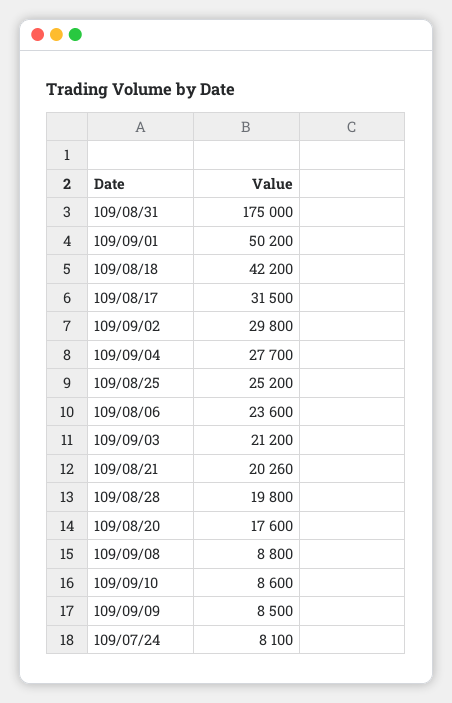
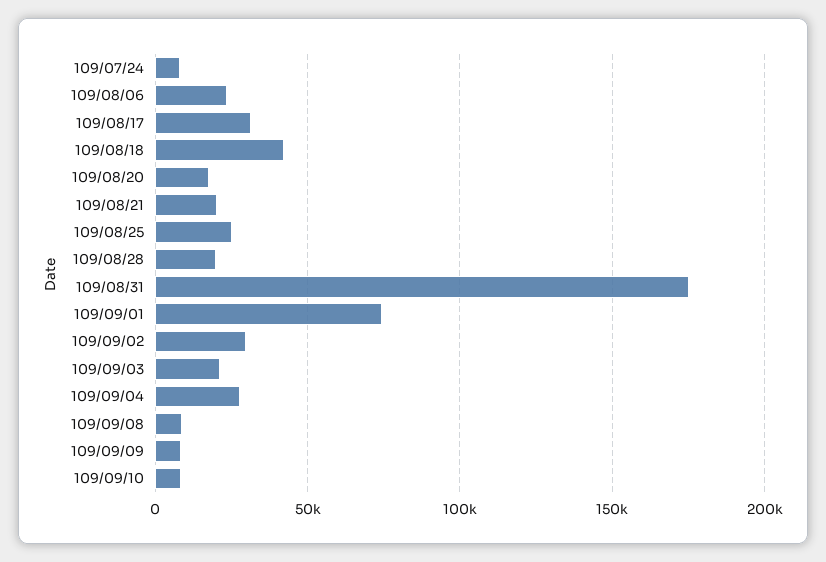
  {
    "109/08/31": 175000,
-   "109/09/01": 50200,
+   "109/09/01": 75000,
    "109/08/18": 42200,
    "109/08/17": 31500,
    "109/09/02": 29800,
    "109/09/04": 27700,
    "109/08/25": 25200,
    "109/08/06": 23600,
    "109/09/03": 21200,
    "109/08/21": 20260,
    "109/08/28": 19800,
    "109/08/20": 17600,
    "109/09/08": 8800,
    "109/09/10": 8600,
    "109/09/09": 8500,
    "109/07/24": 8100
  }

